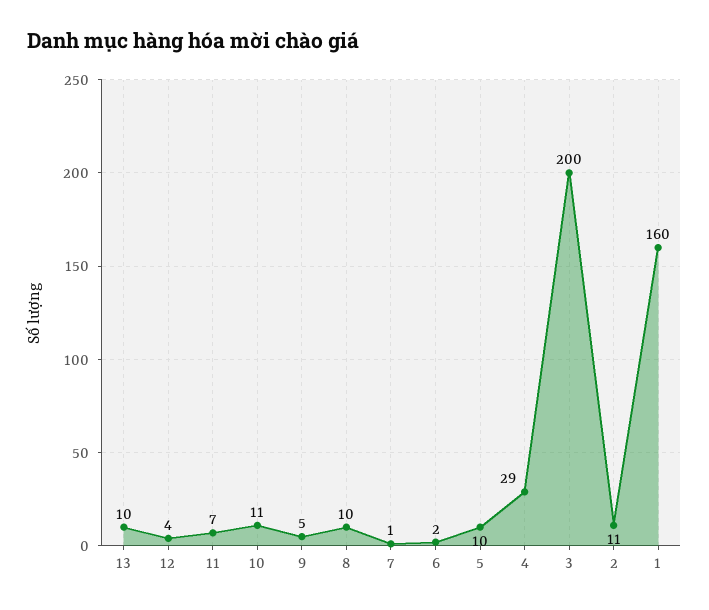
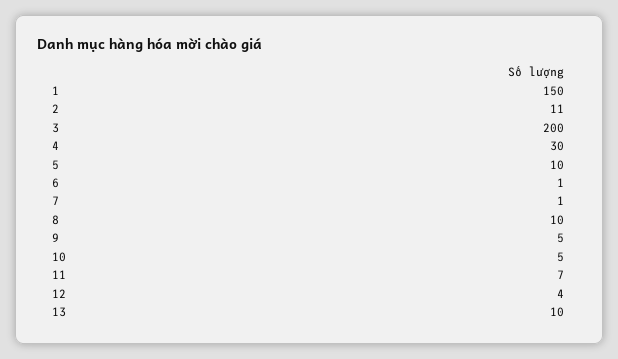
  {
    "13": 10,
    "12": 4,
    "11": 7,
-   "10": 11,
+   "10": 5,
    "9": 5,
    "8": 10,
    "7": 1,
-   "6": 2,
+   "6": 1,
    "5": 10,
-   "4": 29,
+   "4": 30,
    "3": 200,
    "2": 11,
-   "1": 160
+   "1": 150
  }

